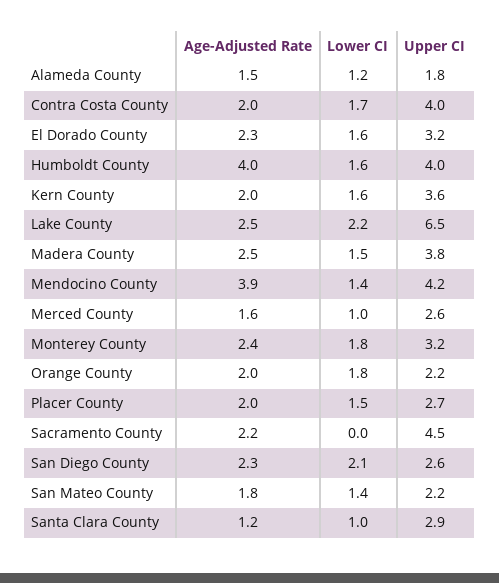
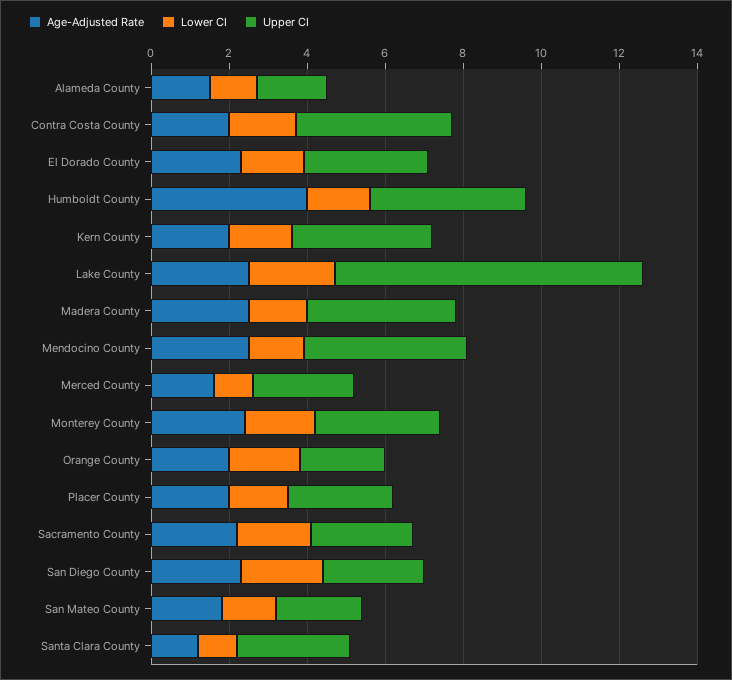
  {
    "Age-Adjusted Rate": {
      "Alameda County": 1.5,
      "Contra Costa County": 2,
      "El Dorado County": 2.3,
      "Humboldt County": 4,
      "Kern County": 2,
      "Lake County": 2.5,
      "Madera County": 2.5,
-     "Mendocino County": 3.9,
+     "Mendocino County": 2.5,
      "Merced County": 1.6,
      "Monterey County": 2.4,
      "Orange County": 2,
      "Placer County": 2,
      "Sacramento County": 2.2,
      "San Diego County": 2.3,
      "San Mateo County": 1.8,
      "Santa Clara County": 1.2
    },
    "Lower CI": {
      "Alameda County": 1.2,
      "Contra Costa County": 1.7,
      "El Dorado County": 1.6,
      "Humboldt County": 1.6,
      "Kern County": 1.6,
      "Lake County": 2.2,
      "Madera County": 1.5,
      "Mendocino County": 1.4,
      "Merced County": 1,
      "Monterey County": 1.8,
      "Orange County": 1.8,
      "Placer County": 1.5,
-     "Sacramento County": 0,
+     "Sacramento County": 2,
      "San Diego County": 2.1,
      "San Mateo County": 1.4,
      "Santa Clara County": 1
    },
    "Upper CI": {
      "Alameda County": 1.8,
      "Contra Costa County": 4,
      "El Dorado County": 3.2,
      "Humboldt County": 4,
      "Kern County": 3.6,
-     "Lake County": 6.5,
+     "Lake County": 8,
      "Madera County": 3.8,
      "Mendocino County": 4.2,
      "Merced County": 2.6,
      "Monterey County": 3.2,
      "Orange County": 2.2,
      "Placer County": 2.7,
-     "Sacramento County": 4.5,
+     "Sacramento County": 2.5,
      "San Diego County": 2.6,
      "San Mateo County": 2.2,
      "Santa Clara County": 2.9
    }
  }

